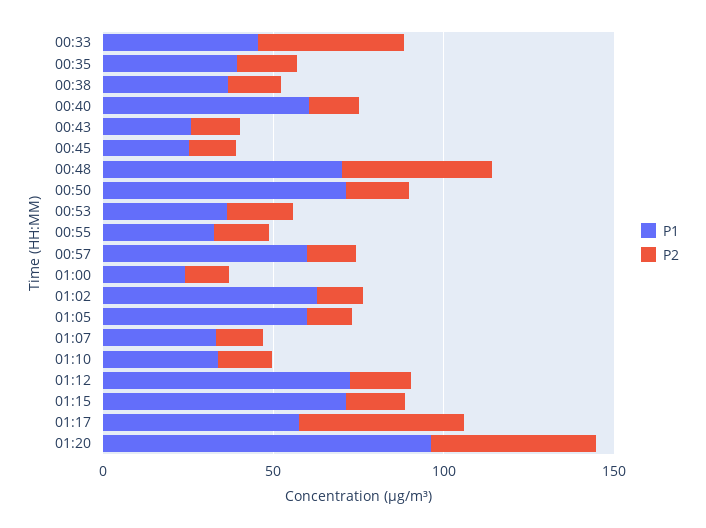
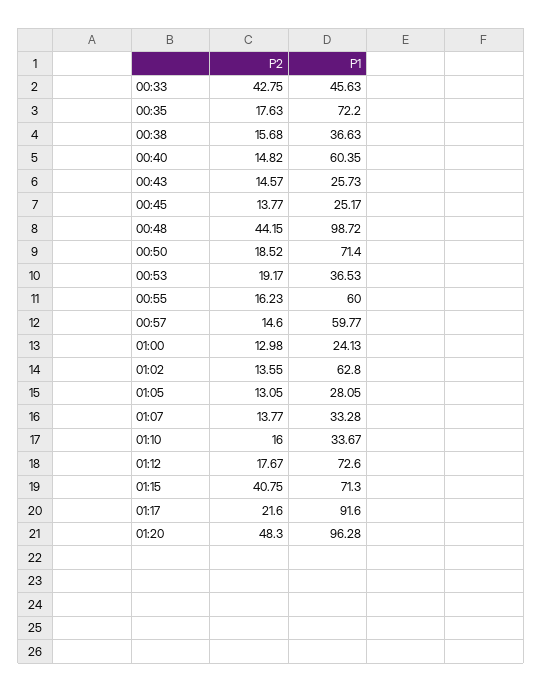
  {
    "P1": {
      "00:33": 45.63,
-     "00:35": 40,
+     "00:35": 72.2,
      "00:38": 36.63,
      "00:40": 60.35,
      "00:43": 25.73,
      "00:45": 25.17,
-     "00:48": 70,
+     "00:48": 98.72,
      "00:50": 71.4,
      "00:53": 36.53,
-     "00:55": 30,
+     "00:55": 60,
      "00:57": 59.77,
      "01:00": 24.13,
      "01:02": 62.8,
-     "01:05": 60,
+     "01:05": 28.05,
      "01:07": 33.28,
      "01:10": 33.67,
      "01:12": 72.6,
      "01:15": 71.3,
-     "01:17": 60,
+     "01:17": 91.6,
      "01:20": 96.28
    },
    "P2": {
      "00:33": 42.75,
      "00:35": 17.63,
      "00:38": 15.68,
      "00:40": 14.82,
      "00:43": 14.57,
      "00:45": 13.77,
      "00:48": 44.15,
      "00:50": 18.52,
      "00:53": 19.17,
      "00:55": 16.23,
      "00:57": 14.6,
      "01:00": 12.98,
      "01:02": 13.55,
      "01:05": 13.05,
      "01:07": 13.77,
      "01:10": 16,
      "01:12": 17.67,
-     "01:15": 20,
+     "01:15": 40.75,
-     "01:17": 50,
+     "01:17": 21.6,
      "01:20": 48.3
    }
  }

